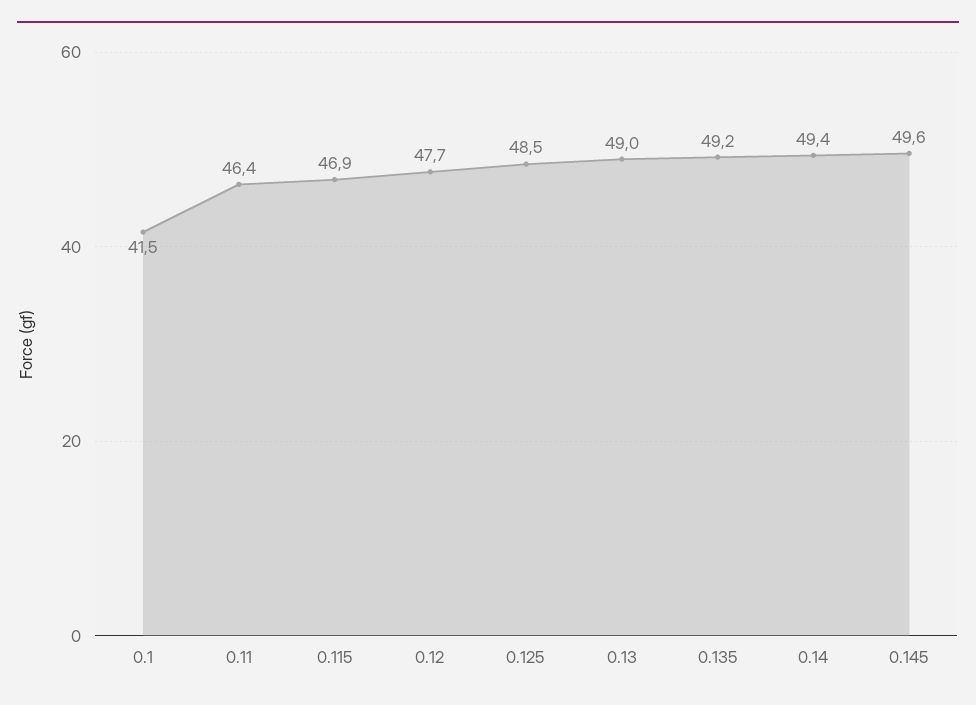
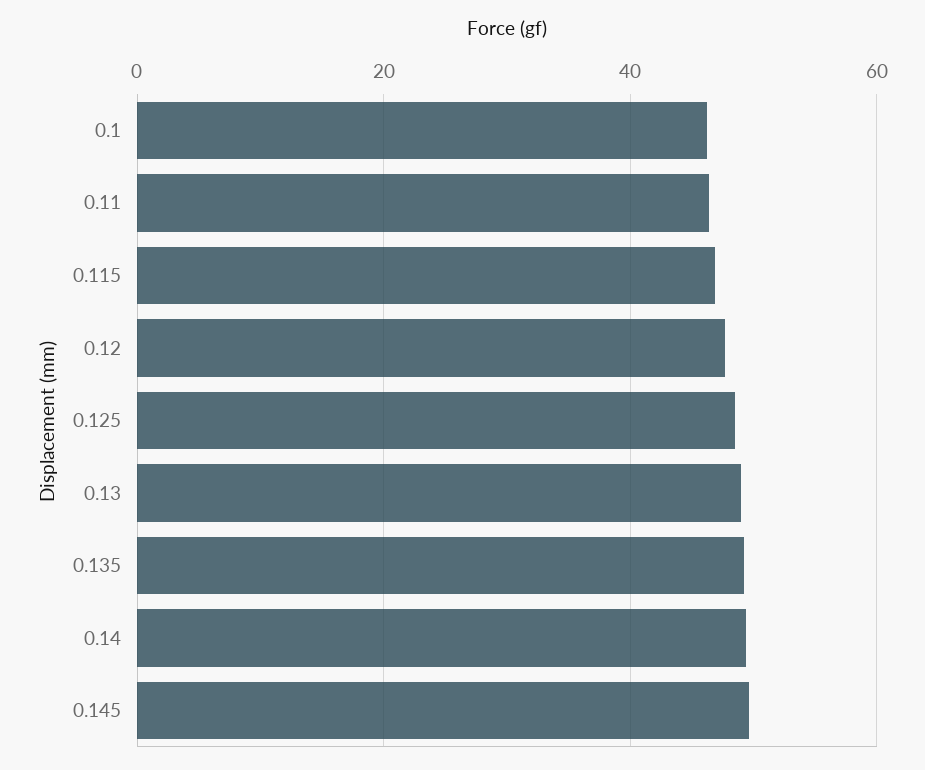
  {
-   "0.1": 41.5,
+   "0.1": 46,
    "0.11": 46.4,
    "0.115": 46.9,
    "0.12": 47.7,
    "0.125": 48.5,
    "0.13": 49,
    "0.135": 49.2,
    "0.14": 49.4,
    "0.145": 49.6
  }

